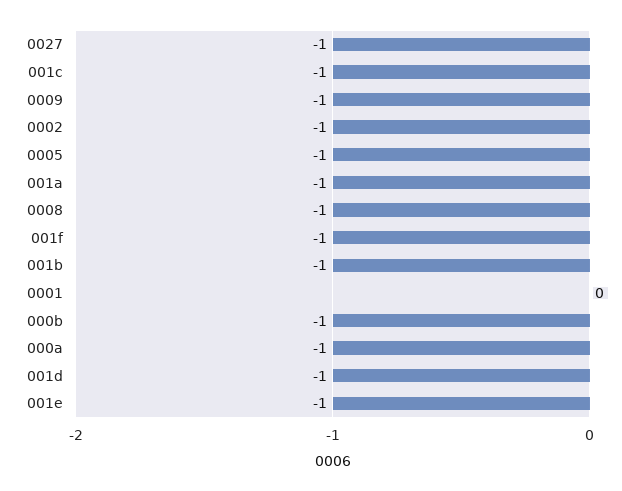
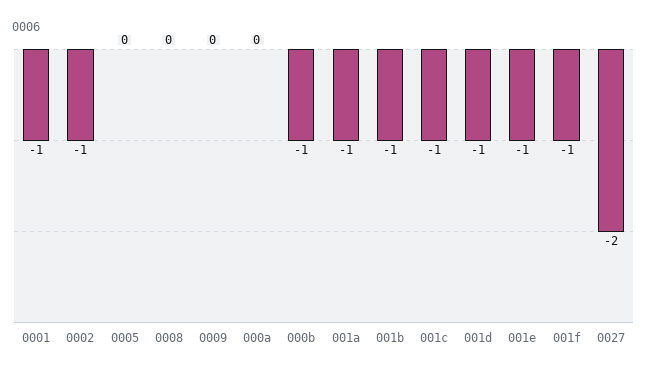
  {
-   "0027": -1,
+   "0027": -2,
    "001c": -1,
-   "0009": -1,
+   "0009": 0,
    "0002": -1,
-   "0005": -1,
+   "0005": 0,
    "001a": -1,
-   "0008": -1,
+   "0008": 0,
    "001f": -1,
    "001b": -1,
-   "0001": 0,
+   "0001": -1,
    "000b": -1,
-   "000a": -1,
+   "000a": 0,
    "001d": -1,
    "001e": -1
  }

